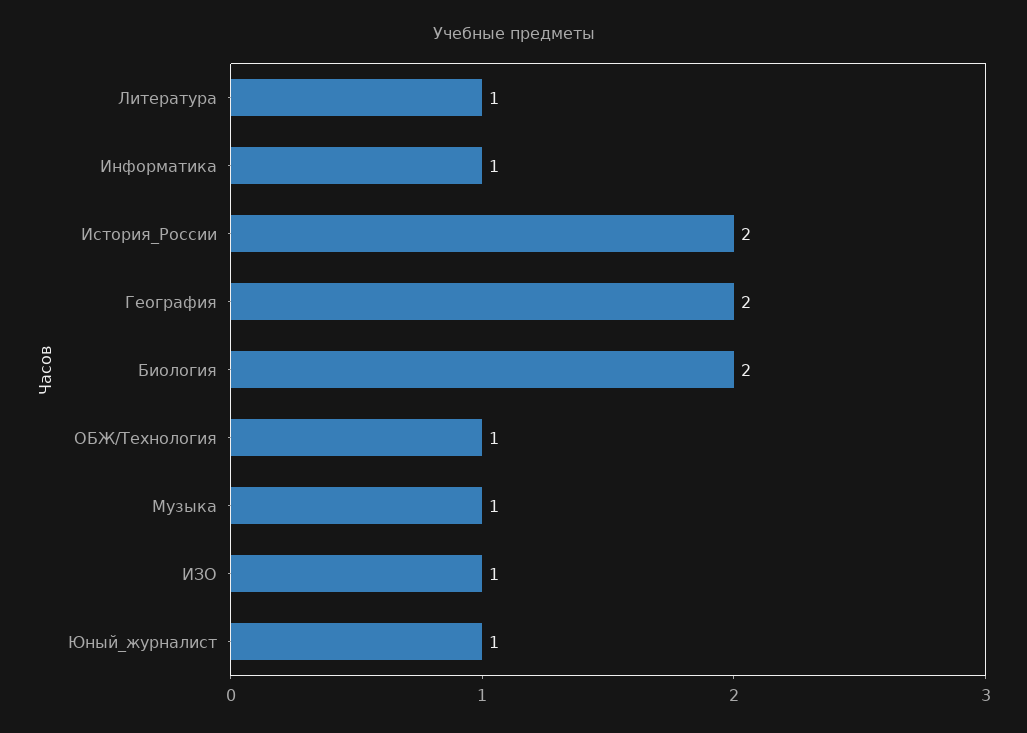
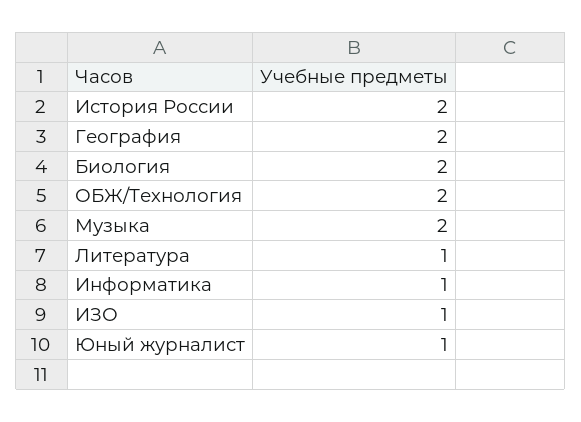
  {
    "Литература": 1,
    "Информатика": 1,
    "История_России": 2,
    "География": 2,
    "Биология": 2,
-   "ОБЖ/Технология": 1,
+   "ОБЖ/Технология": 2,
-   "Музыка": 1,
+   "Музыка": 2,
    "ИЗО": 1,
    "Юный_журналист": 1
  }

